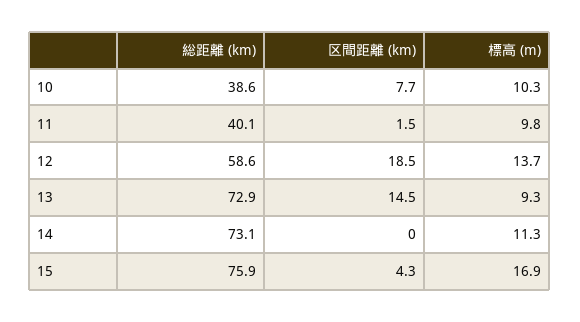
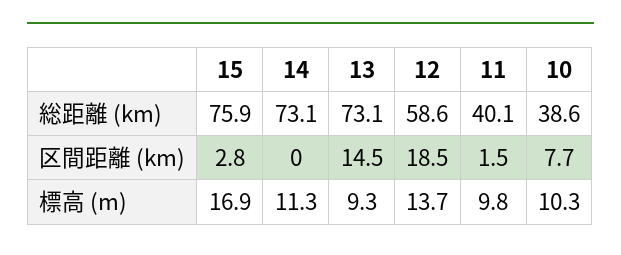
  {
    "総距離 (km)": {
      "10": 38.6,
      "11": 40.1,
      "12": 58.6,
-     "13": 72.9,
+     "13": 73.1,
      "14": 73.1,
      "15": 75.9
    },
    "区間距離 (km)": {
      "10": 7.7,
      "11": 1.5,
      "12": 18.5,
      "13": 14.5,
      "14": 0,
-     "15": 4.3
+     "15": 2.8
    },
    "標高 (m)": {
      "10": 10.3,
      "11": 9.8,
      "12": 13.7,
      "13": 9.3,
      "14": 11.3,
      "15": 16.9
    }
  }

